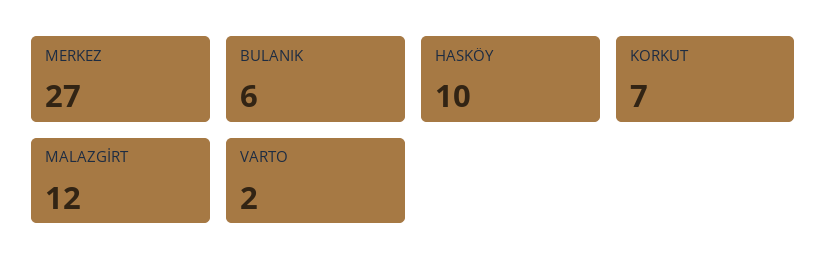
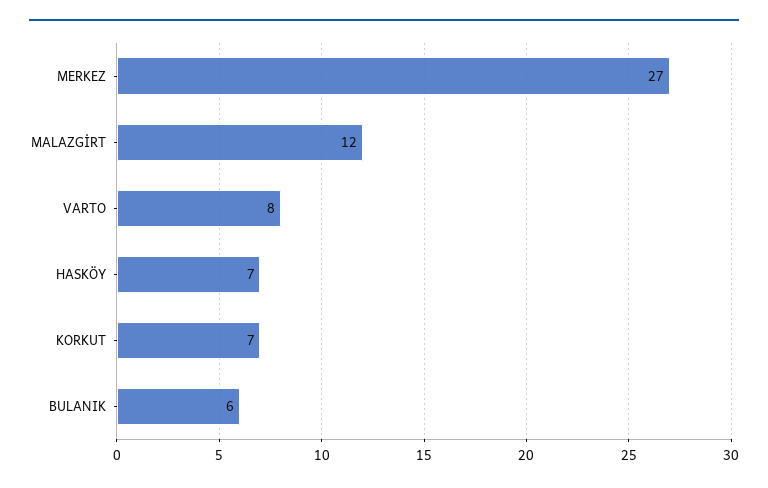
  {
    "MERKEZ": 27,
    "BULANIK": 6,
-   "HASKÖY": 10,
+   "HASKÖY": 7,
    "KORKUT": 7,
    "MALAZGİRT": 12,
-   "VARTO": 2
+   "VARTO": 8
  }

